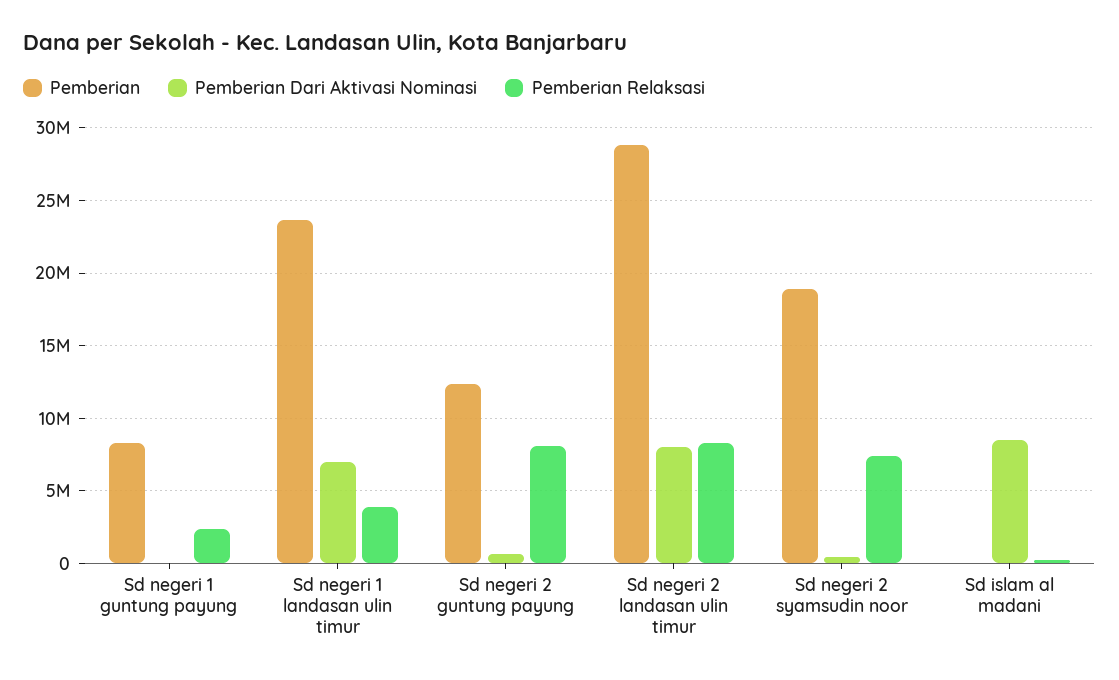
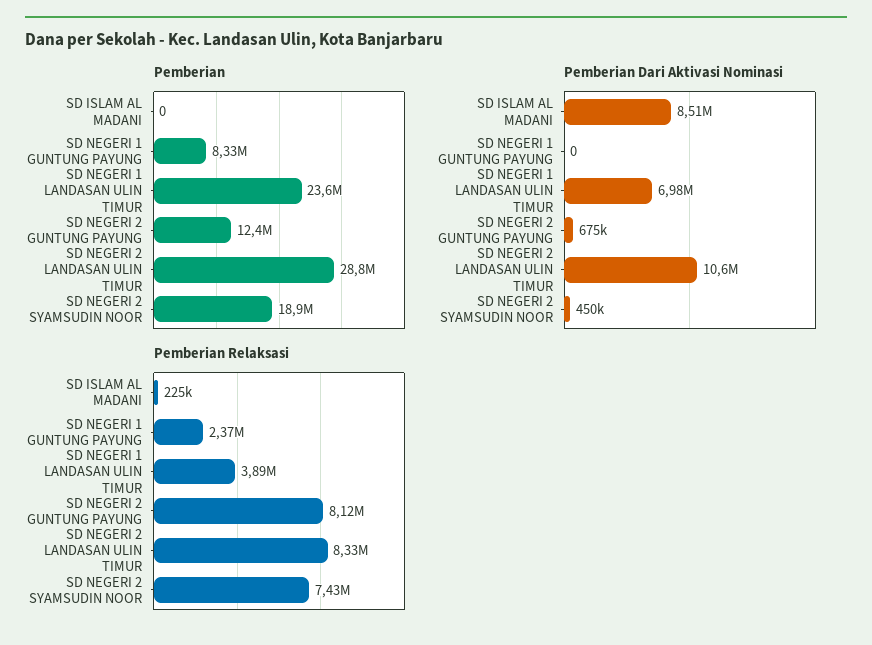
  {
    "Pemberian": {
      "Sd negeri 1 guntung payung": 8330000,
      "Sd negeri 1 landasan ulin timur": 23600000,
      "Sd negeri 2 guntung payung": 12400000,
      "Sd negeri 2 landasan ulin timur": 28800000,
      "Sd negeri 2 syamsudin noor": 18900000,
      "Sd islam al madani": 0
    },
    "Pemberian Dari Aktivasi Nominasi": {
      "Sd negeri 1 guntung payung": 0,
      "Sd negeri 1 landasan ulin timur": 6980000,
      "Sd negeri 2 guntung payung": 675000,
-     "Sd negeri 2 landasan ulin timur": 8000000,
+     "Sd negeri 2 landasan ulin timur": 10600000,
      "Sd negeri 2 syamsudin noor": 450000,
      "Sd islam al madani": 8510000
    },
    "Pemberian Relaksasi": {
      "Sd negeri 1 guntung payung": 2370000,
      "Sd negeri 1 landasan ulin timur": 3890000,
      "Sd negeri 2 guntung payung": 8120000,
      "Sd negeri 2 landasan ulin timur": 8330000,
      "Sd negeri 2 syamsudin noor": 7430000,
      "Sd islam al madani": 225000
    }
  }

